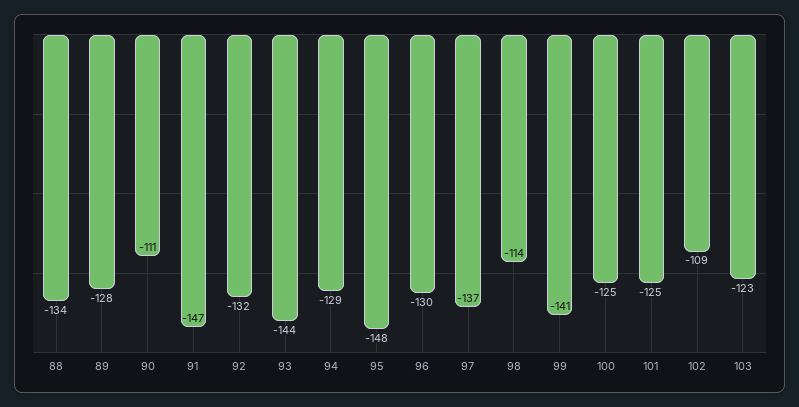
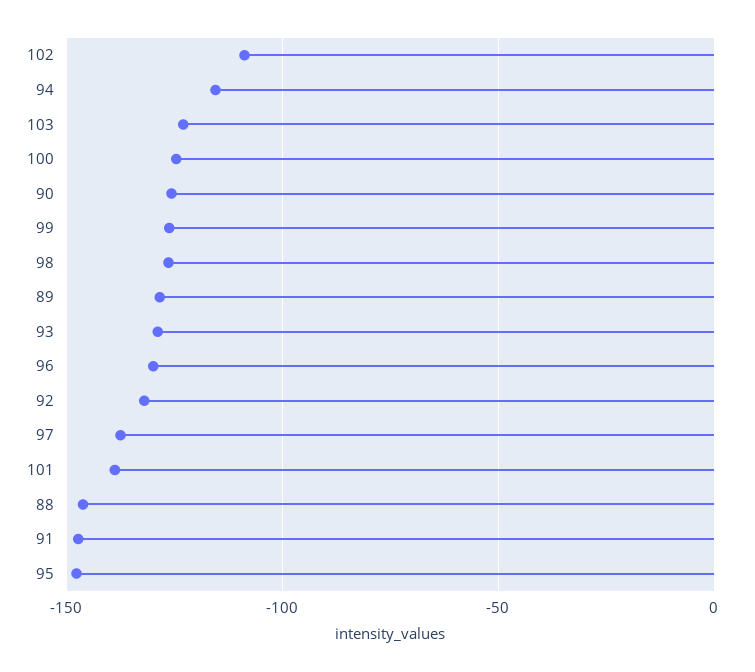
  {
-   "88": -134,
+   "88": -145,
    "89": -128,
-   "90": -111,
+   "90": -125,
    "91": -147,
    "92": -132,
-   "93": -144,
+   "93": -130,
-   "94": -129,
+   "94": -115,
    "95": -148,
    "96": -130,
    "97": -137,
-   "98": -114,
+   "98": -125,
-   "99": -141,
+   "99": -125,
    "100": -125,
-   "101": -125,
+   "101": -140,
    "102": -109,
    "103": -123
  }

